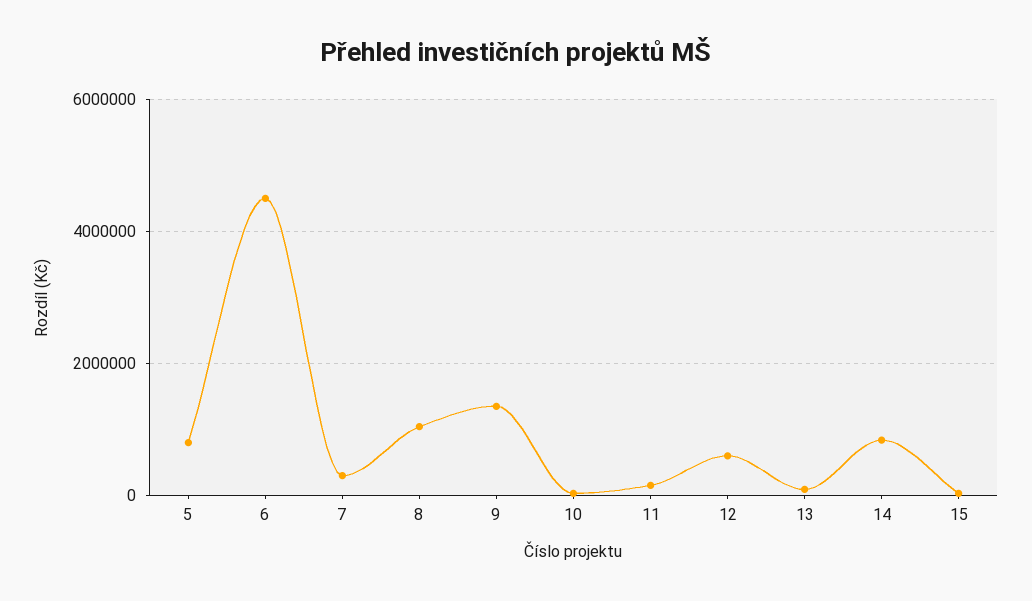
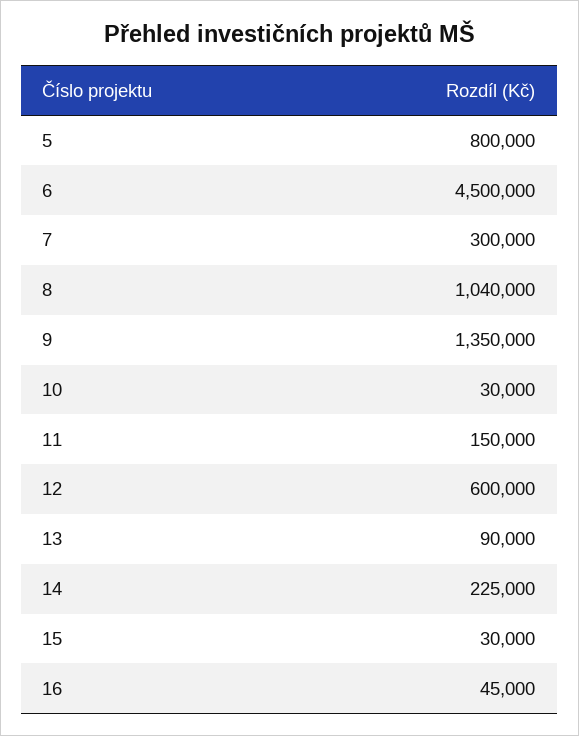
  {
    "5": 800000,
    "6": 4500000,
    "7": 300000,
    "8": 1040000,
    "9": 1350000,
    "10": 30000,
    "11": 150000,
    "12": 600000,
    "13": 90000,
-   "14": 800000,
+   "14": 225000,
-   "15": 30000
+   "15": 30000,
+   "16": 45000
  }

